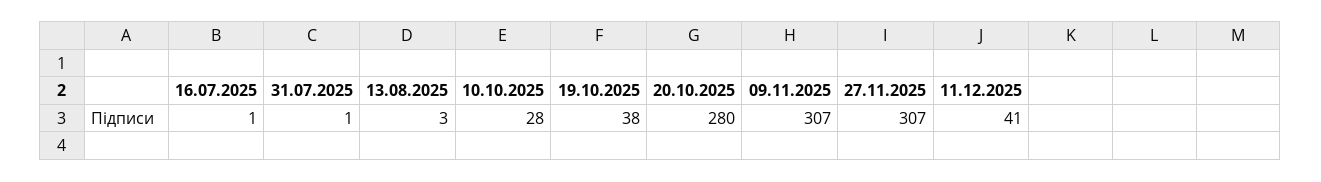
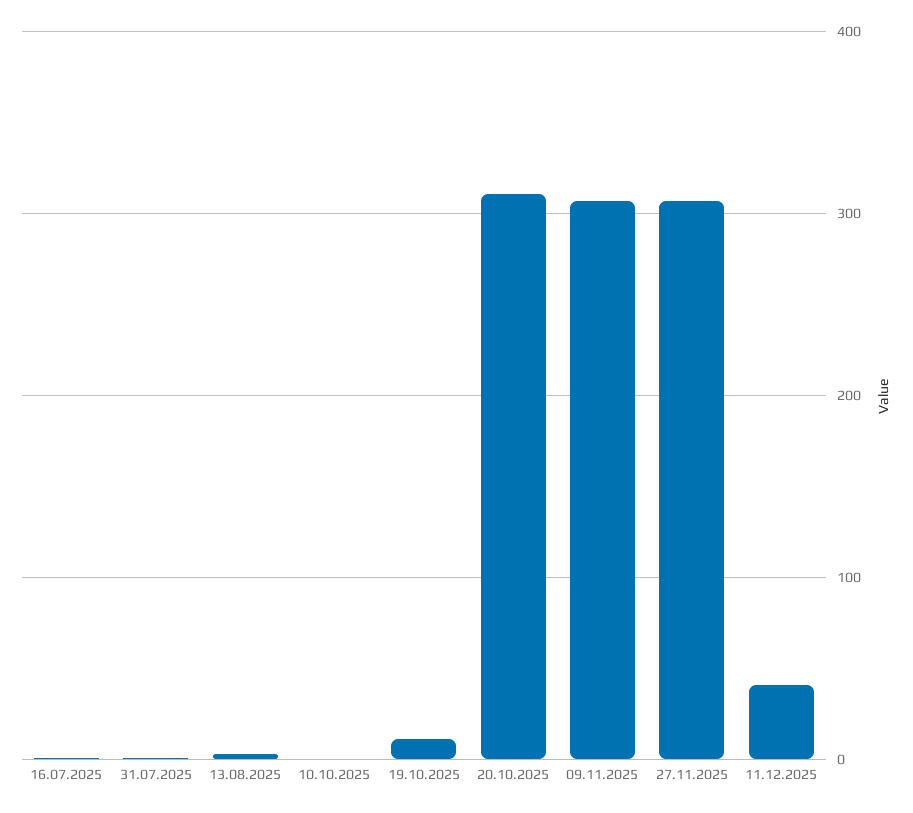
  {
    "16.07.2025": 1,
    "31.07.2025": 1,
    "13.08.2025": 3,
-   "10.10.2025": 28,
+   "10.10.2025": 0,
-   "19.10.2025": 38,
+   "19.10.2025": 10,
-   "20.10.2025": 280,
+   "20.10.2025": 310,
    "09.11.2025": 307,
    "27.11.2025": 307,
    "11.12.2025": 41
  }

